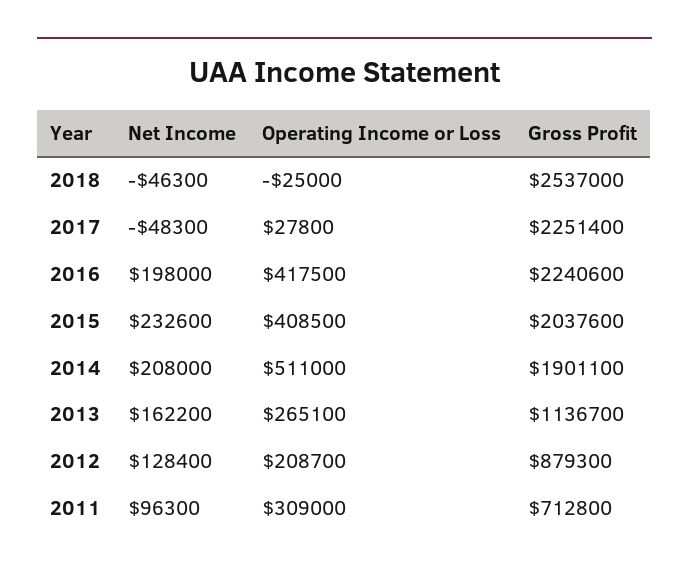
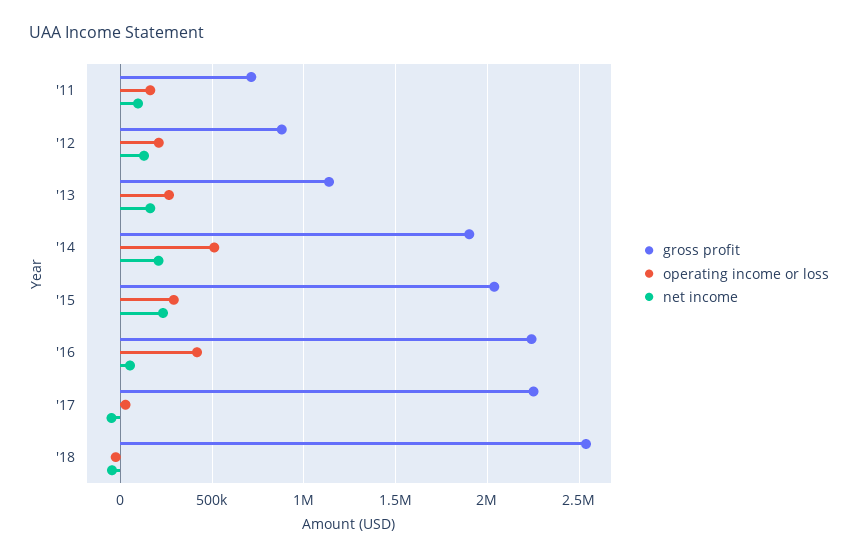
  {
    "Net Income": {
      "2018": -46300,
      "2017": -48300,
-     "2016": 198000,
+     "2016": 50000,
      "2015": 232600,
      "2014": 208000,
      "2013": 162200,
      "2012": 128400,
      "2011": 96300
    },
    "Operating Income or Loss": {
      "2018": -25000,
      "2017": 27800,
      "2016": 417500,
-     "2015": 408500,
+     "2015": 300000,
      "2014": 511000,
      "2013": 265100,
      "2012": 208700,
-     "2011": 309000
+     "2011": 150000
    },
    "Gross Profit": {
      "2018": 2537000,
      "2017": 2251400,
      "2016": 2240600,
      "2015": 2037600,
      "2014": 1901100,
      "2013": 1136700,
      "2012": 879300,
      "2011": 712800
    }
  }

